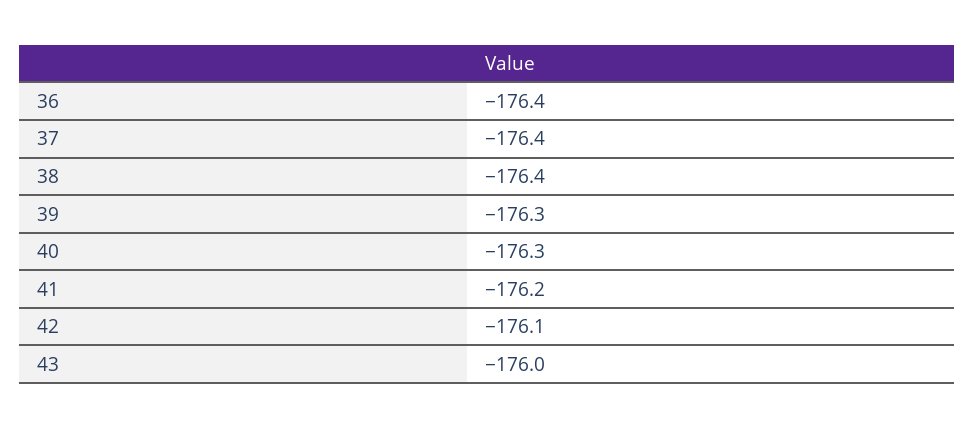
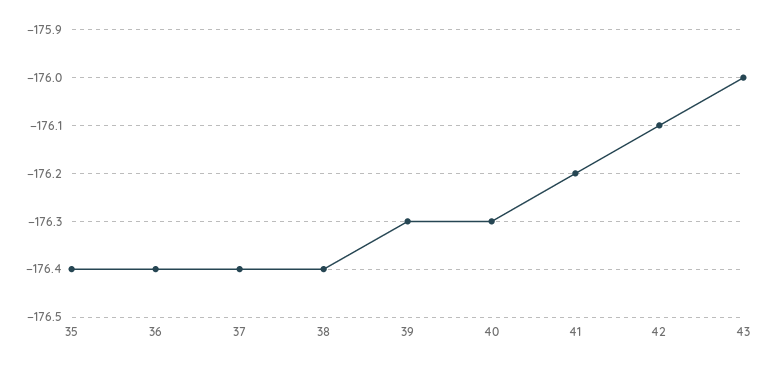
  {
    "36": -176.4,
    "37": -176.4,
    "38": -176.4,
    "39": -176.3,
    "40": -176.3,
    "41": -176.2,
    "42": -176.1,
-   "43": -176
+   "43": -176,
+   "35": -176.4
  }

